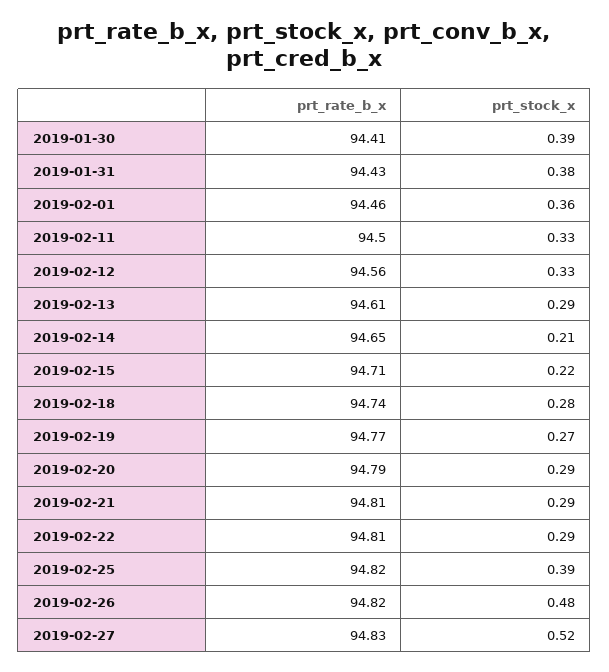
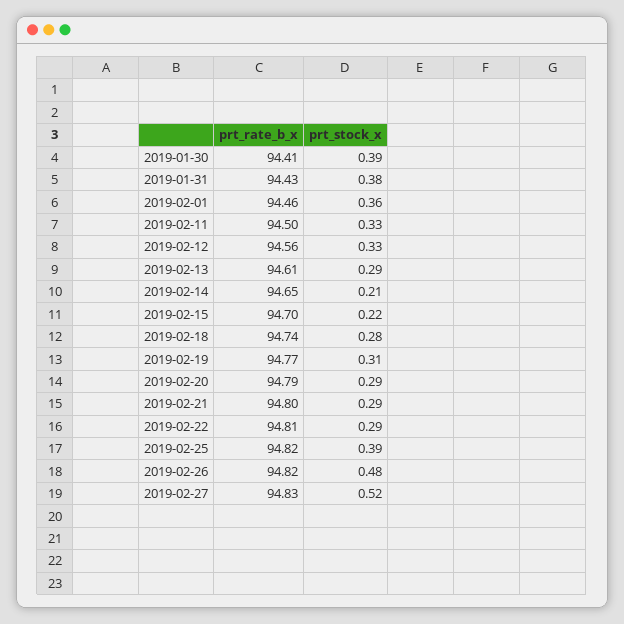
  {
    "prt_rate_b_x": {
      "2019-01-30": 94.41,
      "2019-01-31": 94.43,
      "2019-02-01": 94.46,
      "2019-02-11": 94.5,
      "2019-02-12": 94.56,
      "2019-02-13": 94.61,
      "2019-02-14": 94.65,
-     "2019-02-15": 94.71,
+     "2019-02-15": 94.7,
      "2019-02-18": 94.74,
      "2019-02-19": 94.77,
      "2019-02-20": 94.79,
-     "2019-02-21": 94.81,
+     "2019-02-21": 94.8,
      "2019-02-22": 94.81,
      "2019-02-25": 94.82,
      "2019-02-26": 94.82,
      "2019-02-27": 94.83
    },
    "prt_stock_x": {
      "2019-01-30": 0.39,
      "2019-01-31": 0.38,
      "2019-02-01": 0.36,
      "2019-02-11": 0.33,
      "2019-02-12": 0.33,
      "2019-02-13": 0.29,
      "2019-02-14": 0.21,
      "2019-02-15": 0.22,
      "2019-02-18": 0.28,
-     "2019-02-19": 0.27,
+     "2019-02-19": 0.31,
      "2019-02-20": 0.29,
      "2019-02-21": 0.29,
      "2019-02-22": 0.29,
      "2019-02-25": 0.39,
      "2019-02-26": 0.48,
      "2019-02-27": 0.52
    }
  }

